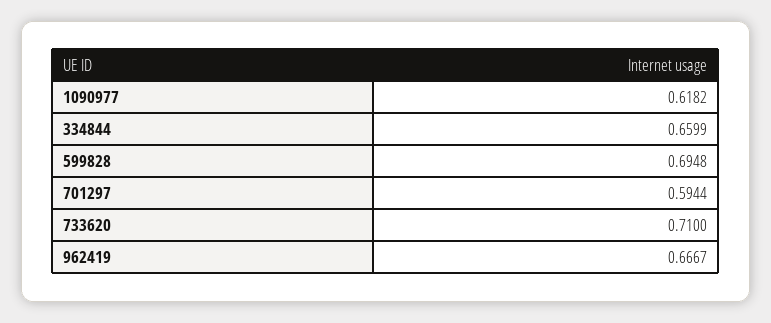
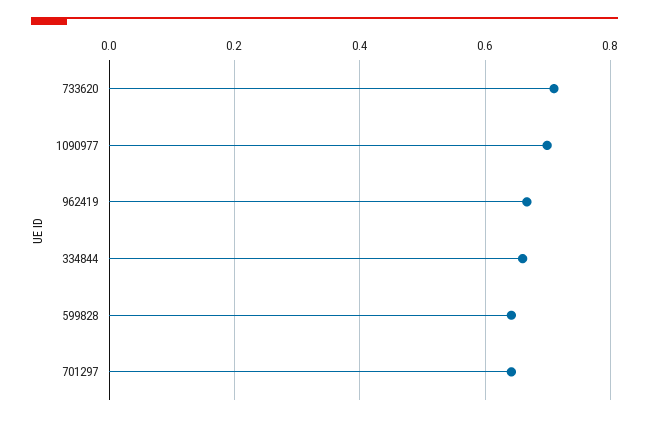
  {
-   "1090977": 0.6182,
+   "1090977": 0.7,
    "334844": 0.6599,
-   "599828": 0.6948,
+   "599828": 0.64,
-   "701297": 0.5944,
+   "701297": 0.64,
    "733620": 0.71,
    "962419": 0.6667
  }

